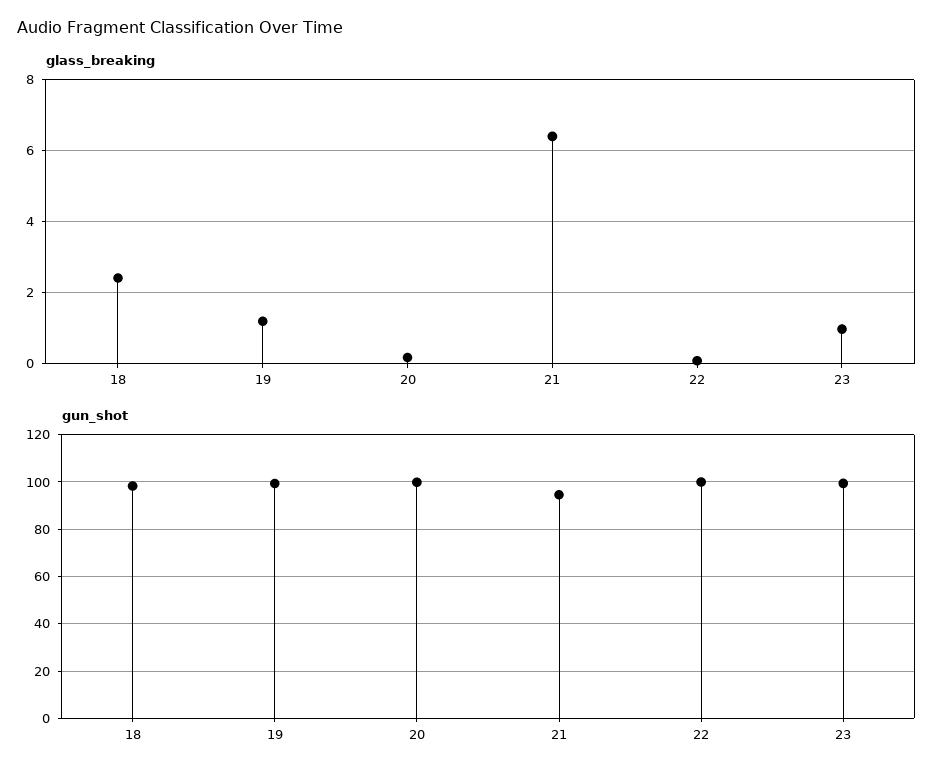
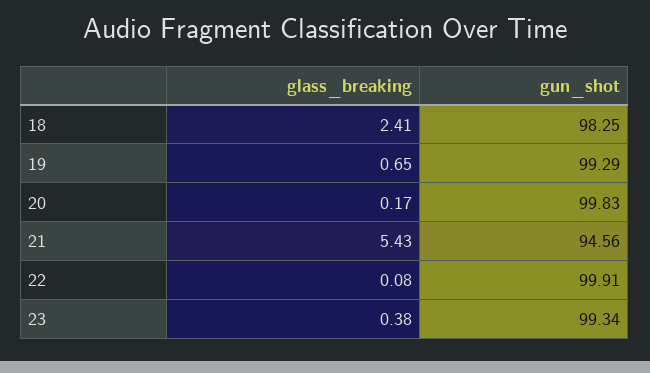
  {
    "glass_breaking": {
      "18": 2.41,
-     "19": 1.2,
+     "19": 0.65,
      "20": 0.17,
-     "21": 6.4,
+     "21": 5.43,
      "22": 0.08,
-     "23": 1
+     "23": 0.38
    },
    "gun_shot": {
      "18": 98.25,
      "19": 99.29,
      "20": 99.83,
      "21": 94.56,
      "22": 99.91,
      "23": 99.34
    }
  }

